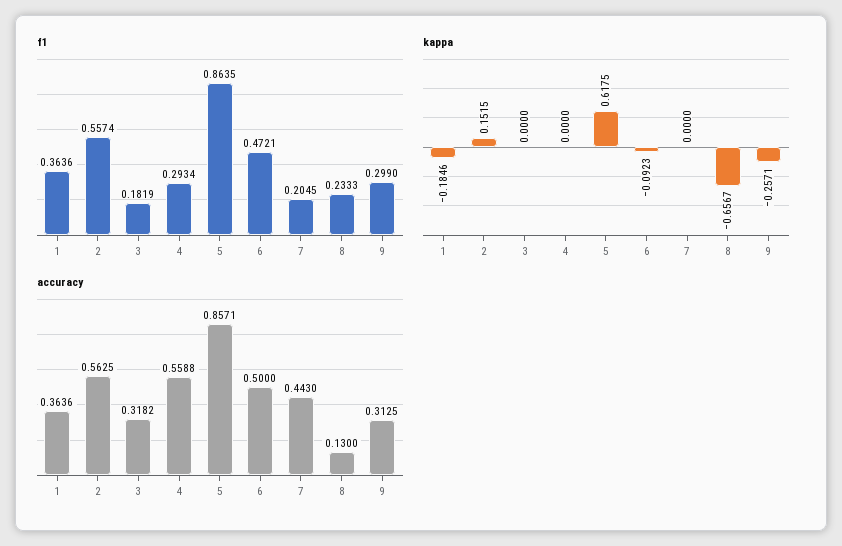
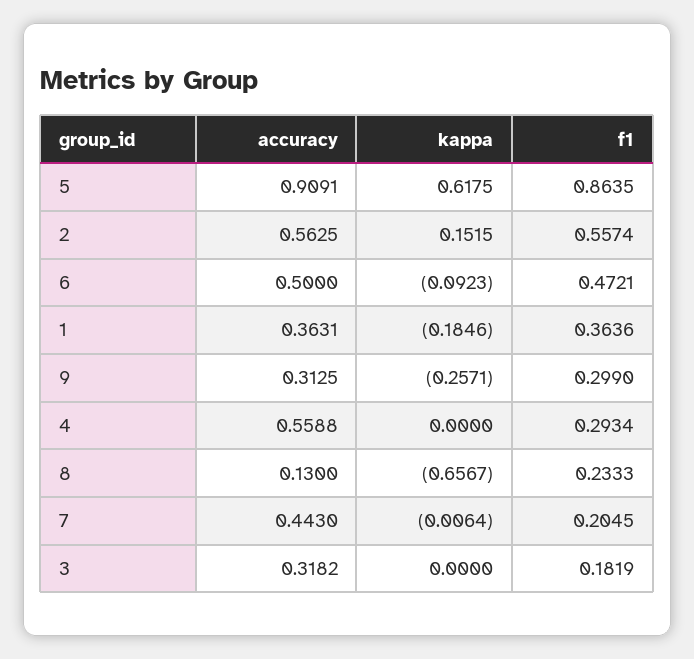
  {
    "f1": {
      "1": 0.3636,
      "2": 0.5574,
      "3": 0.1819,
      "4": 0.2934,
      "5": 0.8635,
      "6": 0.4721,
      "7": 0.2045,
      "8": 0.2333,
      "9": 0.299
    },
    "kappa": {
      "1": -0.1846,
      "2": 0.1515,
      "3": 0,
      "4": 0,
      "5": 0.6175,
      "6": -0.0923,
-     "7": 0,
+     "7": -0.0064,
      "8": -0.6567,
      "9": -0.2571
    },
    "accuracy": {
-     "1": 0.3636,
+     "1": 0.3631,
      "2": 0.5625,
      "3": 0.3182,
      "4": 0.5588,
-     "5": 0.8571,
+     "5": 0.9091,
      "6": 0.5,
      "7": 0.443,
      "8": 0.13,
      "9": 0.3125
    }
  }

